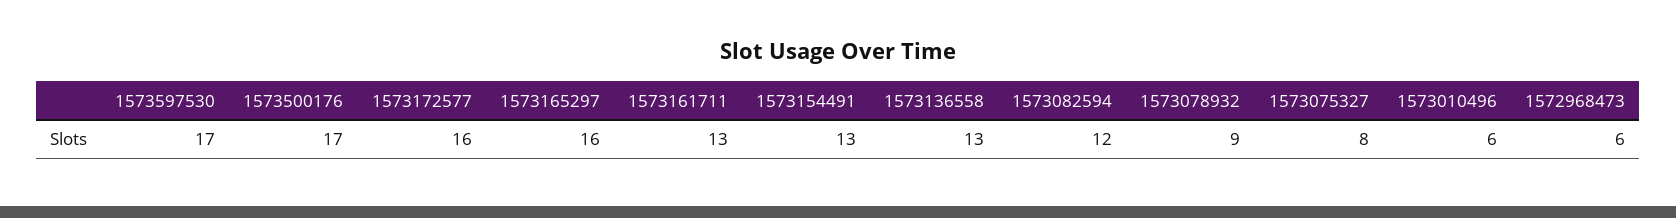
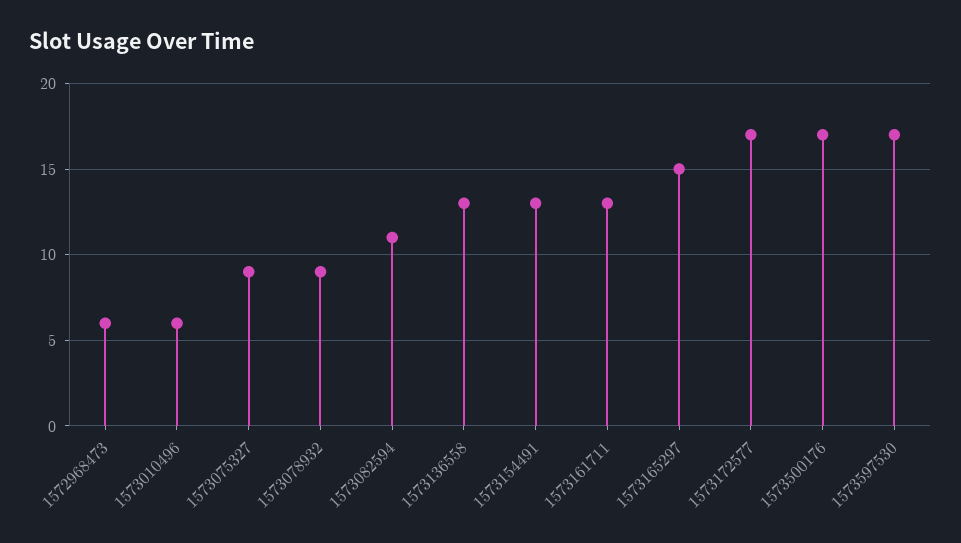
  {
    "1573597530": 17,
    "1573500176": 17,
-   "1573172577": 16,
+   "1573172577": 17,
-   "1573165297": 16,
+   "1573165297": 15,
    "1573161711": 13,
    "1573154491": 13,
    "1573136558": 13,
-   "1573082594": 12,
+   "1573082594": 11,
    "1573078932": 9,
-   "1573075327": 8,
+   "1573075327": 9,
    "1573010496": 6,
    "1572968473": 6
  }

